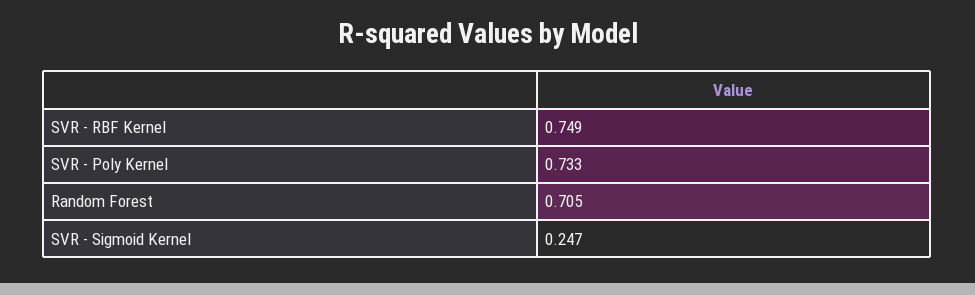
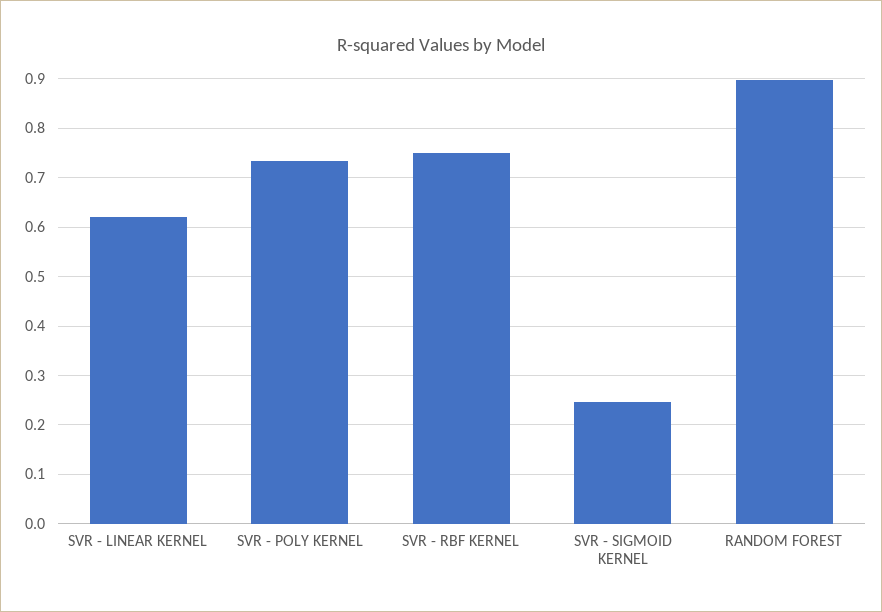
  {
    "SVR - RBF Kernel": 0.749,
    "SVR - Poly Kernel": 0.733,
-   "Random Forest": 0.705,
+   "Random Forest": 0.9,
-   "SVR - Sigmoid Kernel": 0.247
+   "SVR - Sigmoid Kernel": 0.247,
+   "SVR - LINEAR KERNEL": 0.62
  }

